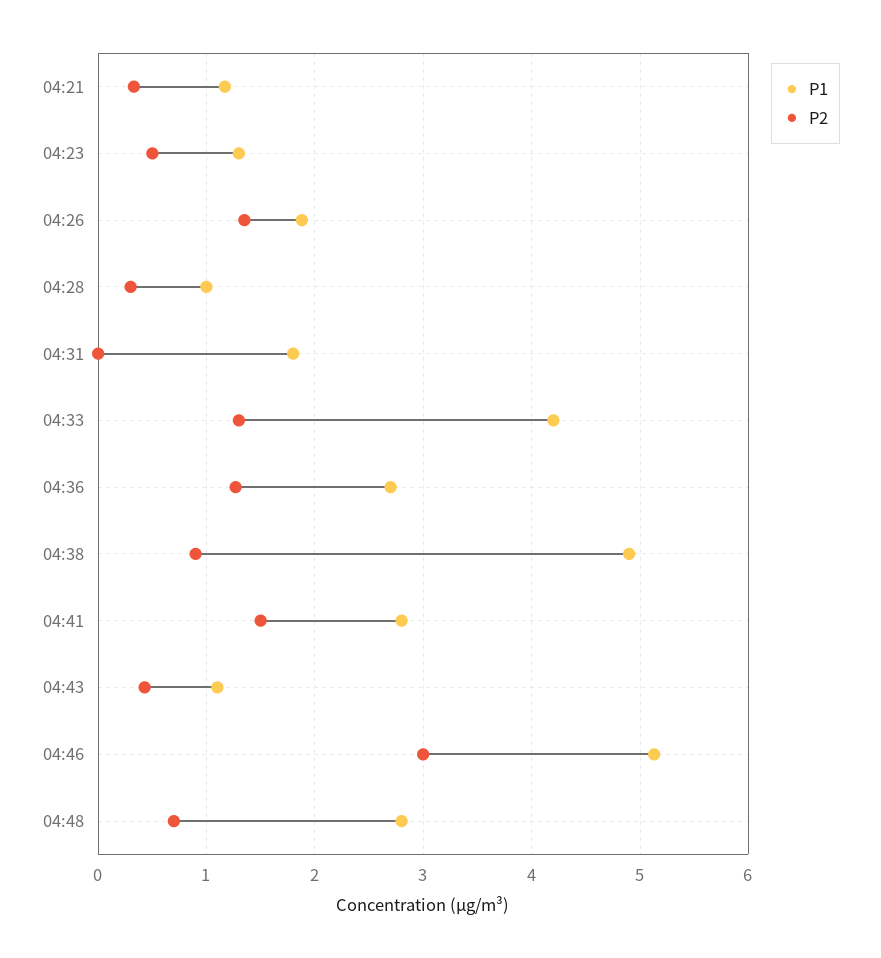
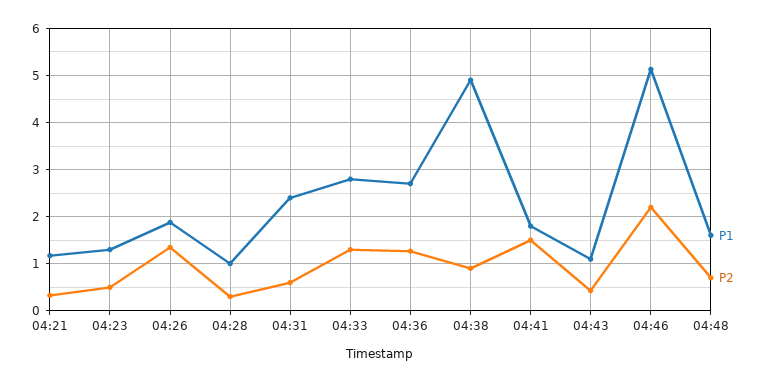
  {
    "P1": {
      "04:21": 1.2,
      "04:23": 1.3,
      "04:26": 1.9,
      "04:28": 1,
-     "04:31": 1.8,
+     "04:31": 2.4,
-     "04:33": 4.2,
+     "04:33": 2.8,
      "04:36": 2.7,
      "04:38": 4.9,
-     "04:41": 2.8,
+     "04:41": 1.8,
      "04:43": 1.1,
      "04:46": 5.1,
-     "04:48": 2.8
+     "04:48": 1.6
    },
    "P2": {
      "04:21": 0.3,
      "04:23": 0.5,
      "04:26": 1.4,
      "04:28": 0.3,
-     "04:31": 0,
+     "04:31": 0.6,
      "04:33": 1.3,
      "04:36": 1.3,
      "04:38": 0.9,
      "04:41": 1.5,
      "04:43": 0.4,
-     "04:46": 3,
+     "04:46": 2.2,
      "04:48": 0.7
    }
  }

